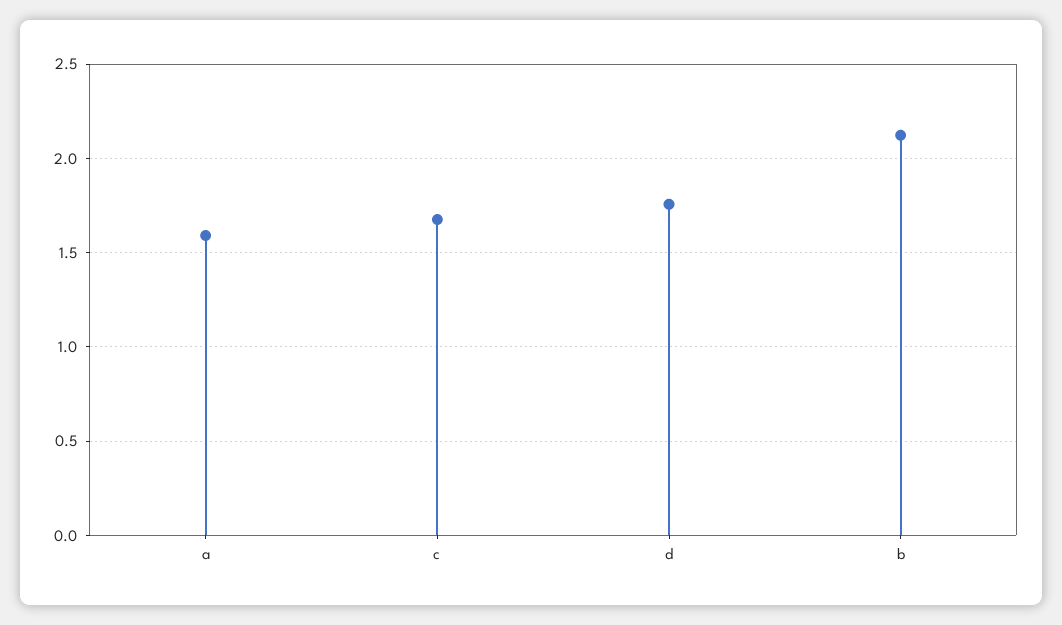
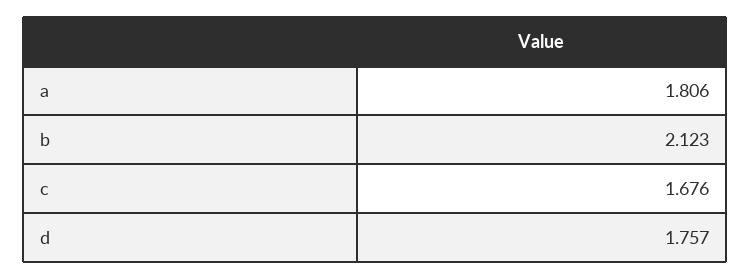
  {
-   "a": 1.6,
+   "a": 1.806,
    "c": 1.676,
    "d": 1.757,
    "b": 2.123
  }

